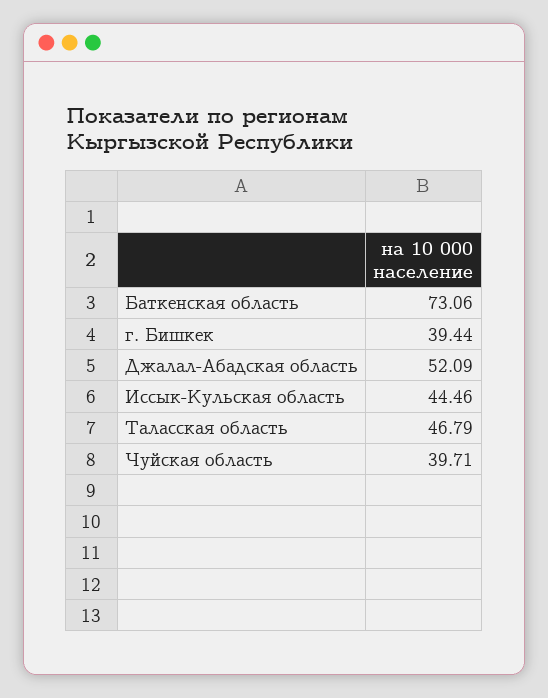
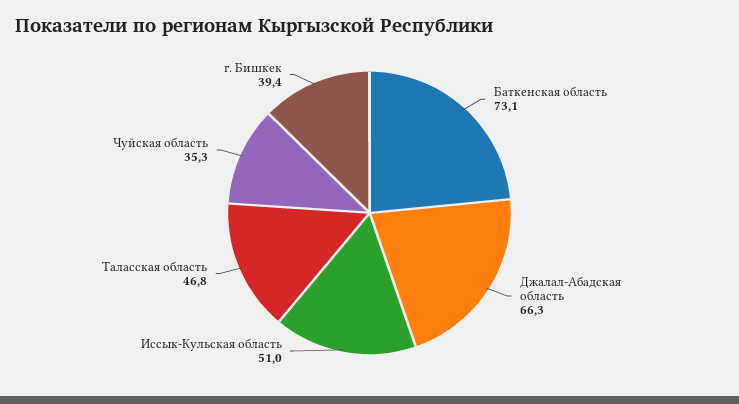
  {
    "Баткенская область": 73.06,
    "г. Бишкек": 39.44,
-   "Джалал-Абадская область": 52.09,
+   "Джалал-Абадская область": 66.3,
-   "Иссык-Кульская область": 44.46,
+   "Иссык-Кульская область": 51,
    "Таласская область": 46.79,
-   "Чуйская область": 39.71
+   "Чуйская область": 35.3
  }

